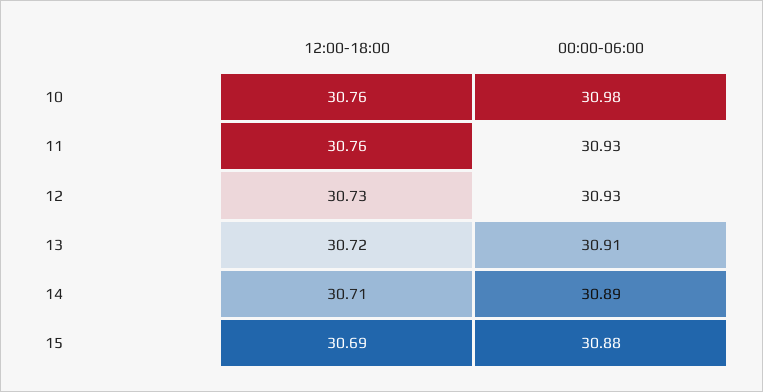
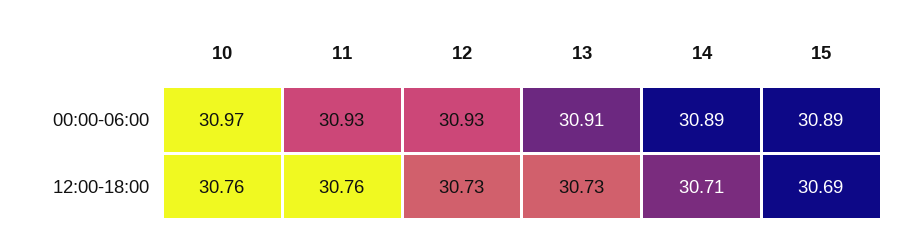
  {
    "12:00-18:00": {
      "10": 30.76,
      "11": 30.76,
      "12": 30.73,
-     "13": 30.72,
+     "13": 30.73,
      "14": 30.71,
      "15": 30.69
    },
    "00:00-06:00": {
-     "10": 30.98,
+     "10": 30.97,
      "11": 30.93,
      "12": 30.93,
      "13": 30.91,
      "14": 30.89,
-     "15": 30.88
+     "15": 30.89
    }
  }

